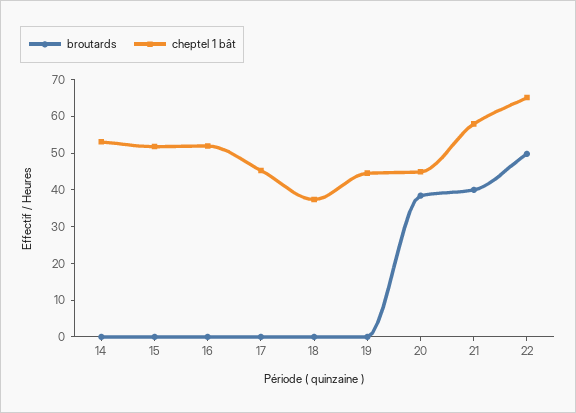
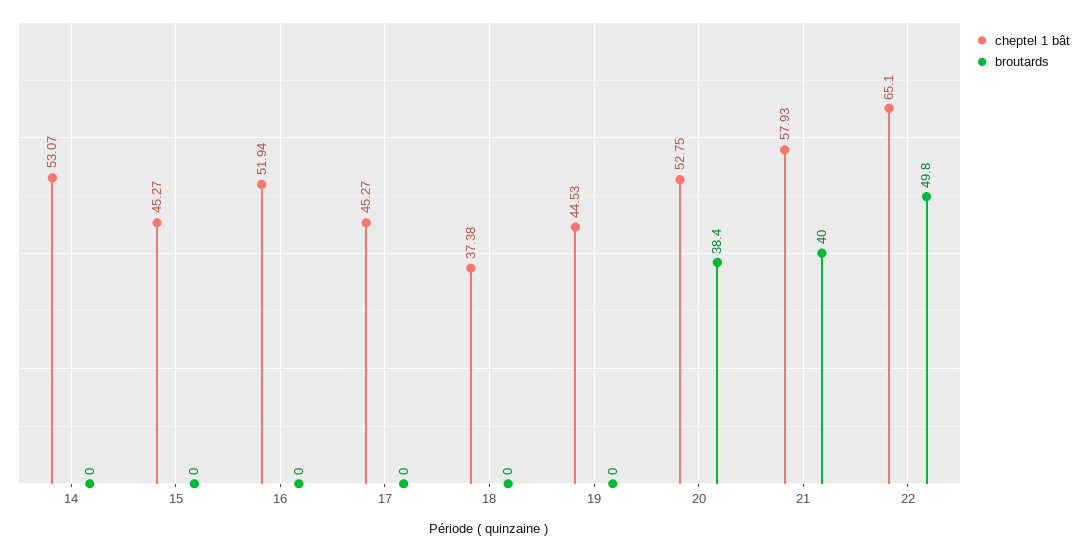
  {
    "broutards": {
      "14": 0,
      "15": 0,
      "16": 0,
      "17": 0,
      "18": 0,
      "19": 0,
      "20": 38.4,
      "21": 40,
      "22": 49.8
    },
    "cheptel 1 bât": {
      "14": 53.07,
-     "15": 52.5,
+     "15": 45.27,
      "16": 51.94,
      "17": 45.27,
      "18": 37.38,
      "19": 44.53,
-     "20": 45,
+     "20": 52.75,
      "21": 57.93,
      "22": 65.1
    }
  }

